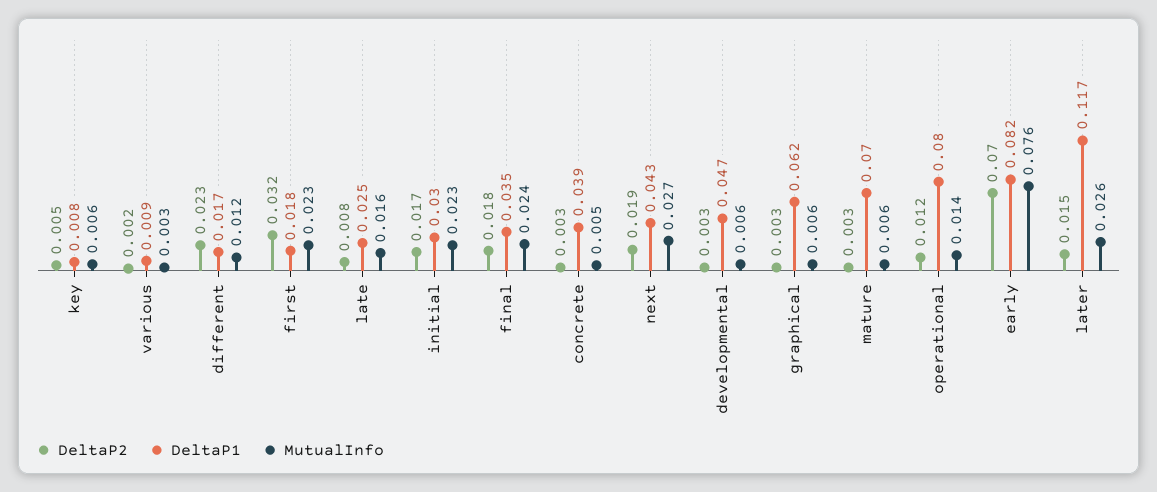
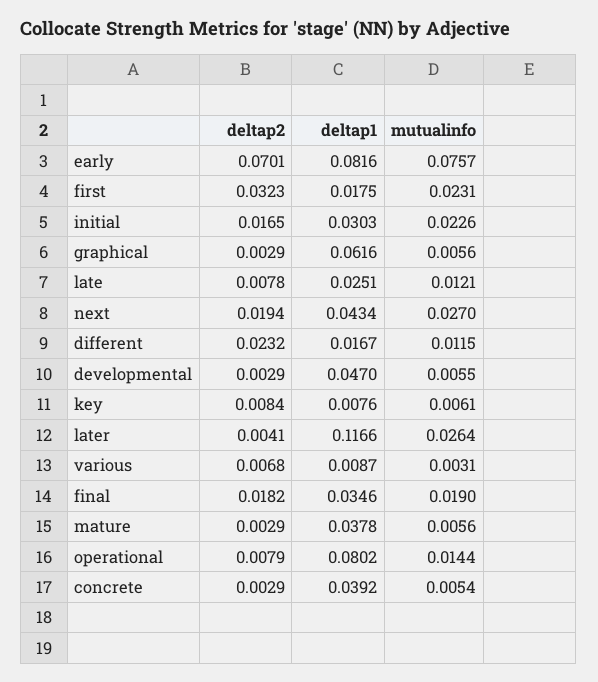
  {
    "DeltaP2": {
-     "key": 0.005,
+     "key": 0.0084,
-     "various": 0.002,
+     "various": 0.0068,
      "different": 0.0232,
      "first": 0.0323,
      "late": 0.0078,
      "initial": 0.0165,
      "final": 0.0182,
      "concrete": 0.0029,
      "next": 0.0194,
      "developmental": 0.0029,
      "graphical": 0.0029,
      "mature": 0.0029,
-     "operational": 0.012,
+     "operational": 0.0079,
      "early": 0.0701,
-     "later": 0.015
+     "later": 0.0041
    },
    "DeltaP1": {
      "key": 0.0076,
      "various": 0.0087,
      "different": 0.0167,
      "first": 0.0175,
      "late": 0.0251,
      "initial": 0.0303,
      "final": 0.0346,
      "concrete": 0.0392,
      "next": 0.0434,
      "developmental": 0.047,
      "graphical": 0.0616,
-     "mature": 0.07,
+     "mature": 0.0378,
      "operational": 0.0802,
      "early": 0.0816,
      "later": 0.1166
    },
    "MutualInfo": {
      "key": 0.0061,
      "various": 0.0031,
      "different": 0.0115,
      "first": 0.0231,
-     "late": 0.016,
+     "late": 0.0121,
      "initial": 0.0226,
-     "final": 0.024,
+     "final": 0.019,
      "concrete": 0.0054,
      "next": 0.027,
      "developmental": 0.0055,
      "graphical": 0.0056,
      "mature": 0.0056,
      "operational": 0.0144,
      "early": 0.0757,
      "later": 0.0264
    }
  }

